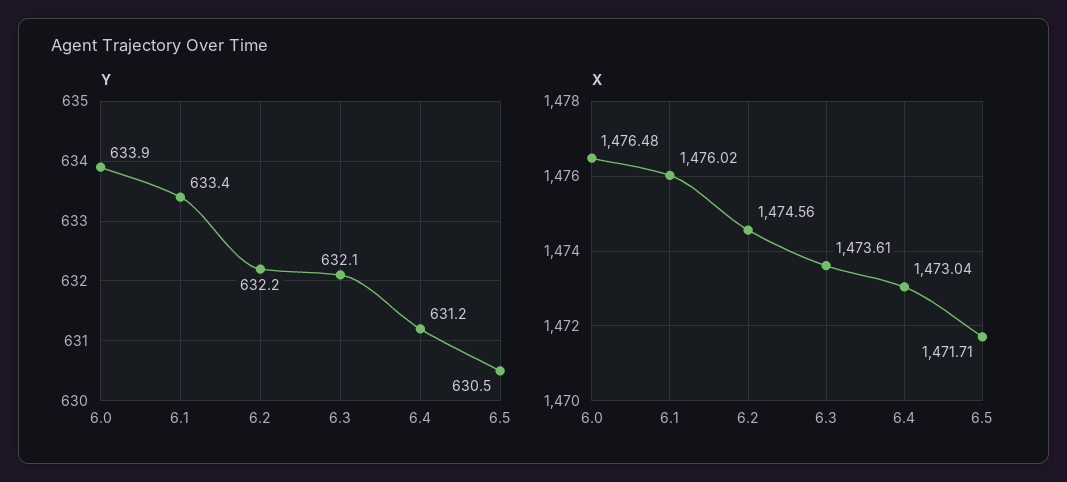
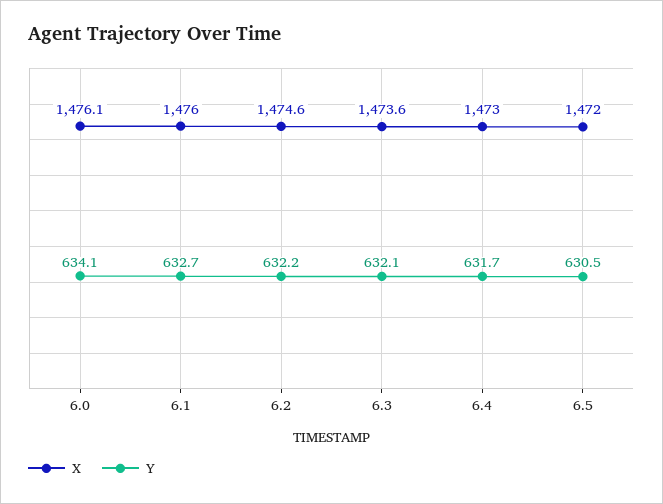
  {
    "Y": {
-     "6.0": 633.9,
+     "6.0": 634.1,
-     "6.1": 633.4,
+     "6.1": 632.7,
      "6.2": 632.2,
      "6.3": 632.1,
-     "6.4": 631.2,
+     "6.4": 631.7,
      "6.5": 630.5
    },
    "X": {
-     "6.0": 1476.48,
+     "6.0": 1476.1,
      "6.1": 1476.02,
      "6.2": 1474.56,
      "6.3": 1473.61,
      "6.4": 1473.04,
-     "6.5": 1471.71
+     "6.5": 1472
    }
  }

